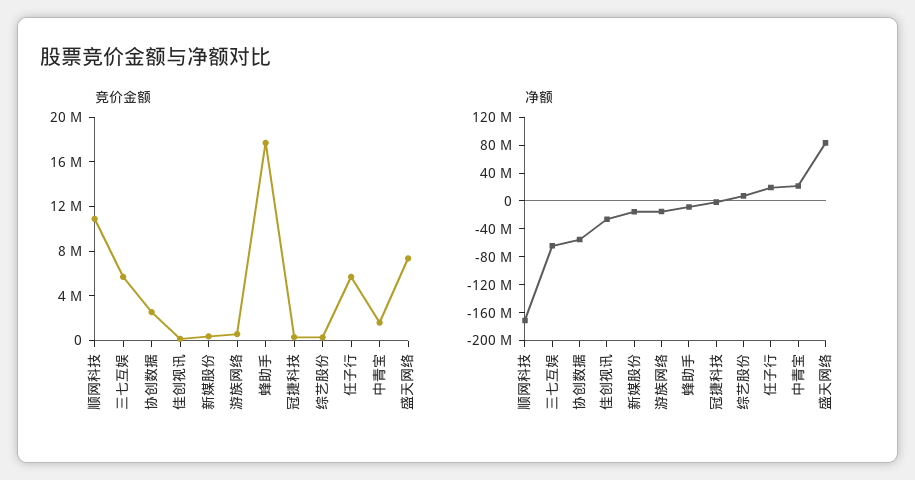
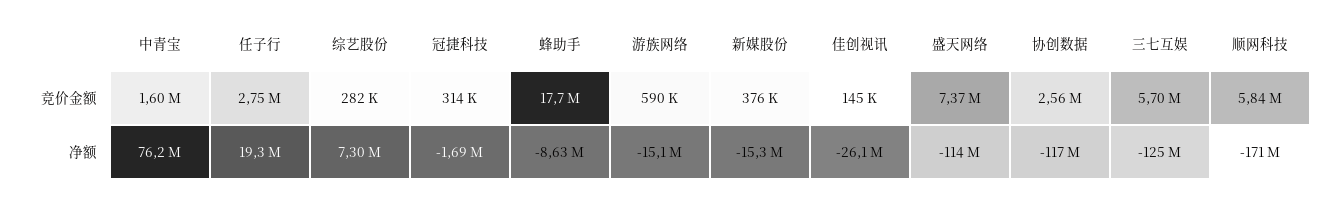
  {
    "竞价金额": {
-     "顺网科技": 11000000,
+     "顺网科技": 5840000,
      "三七互娱": 5700000,
      "协创数据": 2560000,
      "佳创视讯": 145000,
      "新媒股份": 376000,
      "游族网络": 590000,
      "蜂助手": 17700000,
      "冠捷科技": 314000,
      "综艺股份": 282000,
-     "任子行": 6000000,
+     "任子行": 2750000,
      "中青宝": 1600000,
      "盛天网络": 7370000
    },
    "净额": {
      "顺网科技": -171000000,
-     "三七互娱": -60000000,
+     "三七互娱": -125000000,
-     "协创数据": -60000000,
+     "协创数据": -117000000,
      "佳创视讯": -26100000,
      "新媒股份": -15300000,
      "游族网络": -15100000,
      "蜂助手": -8630000,
      "冠捷科技": -1690000,
      "综艺股份": 7300000,
      "任子行": 19300000,
-     "中青宝": 20000000,
+     "中青宝": 76200000,
-     "盛天网络": 80000000
+     "盛天网络": -114000000
    }
  }

